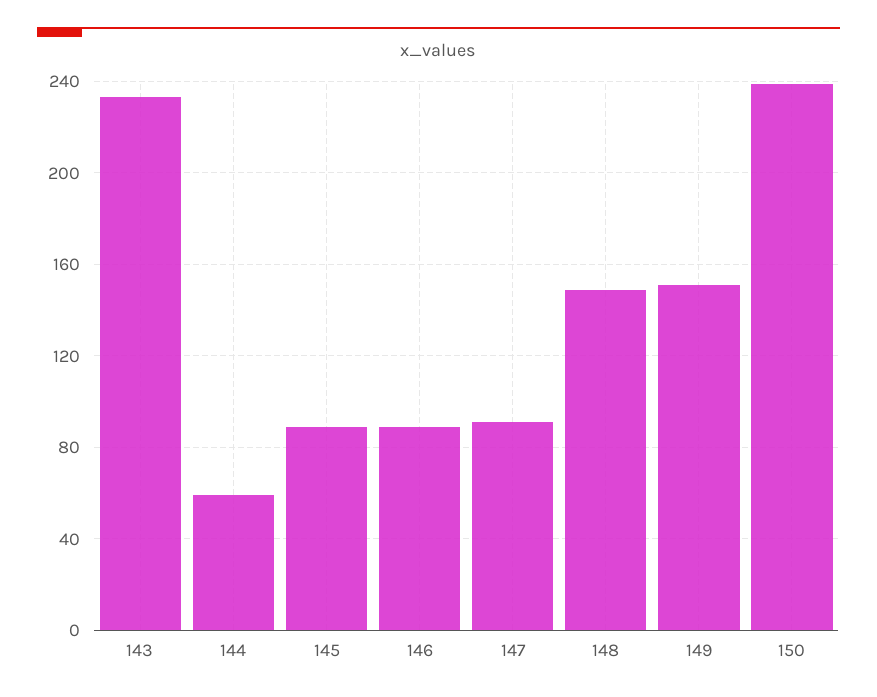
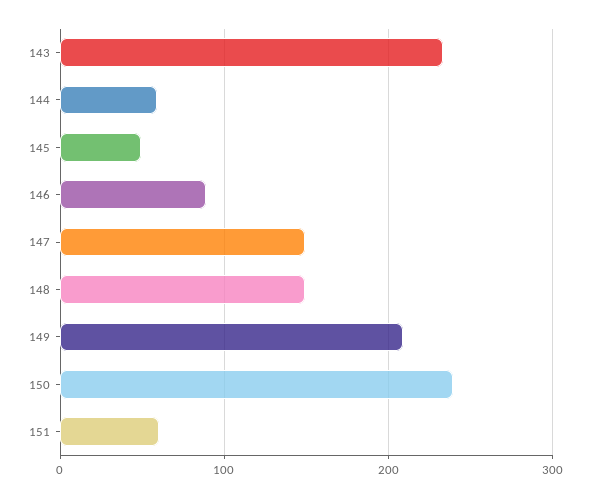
  {
    "143": 235,
    "144": 60,
-   "145": 90,
+   "145": 50,
    "146": 90,
-   "147": 90,
+   "147": 150,
    "148": 150,
-   "149": 150,
+   "149": 210,
-   "150": 240
+   "150": 240,
+   "151": 60
  }

